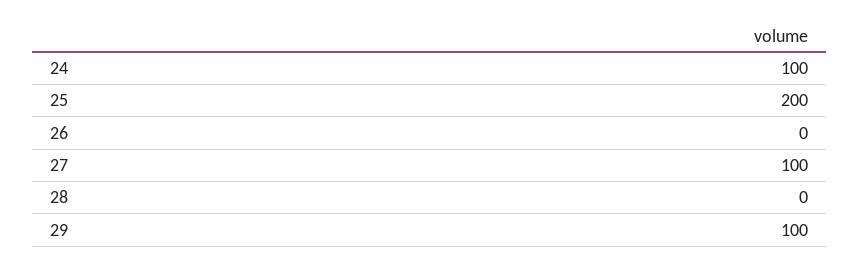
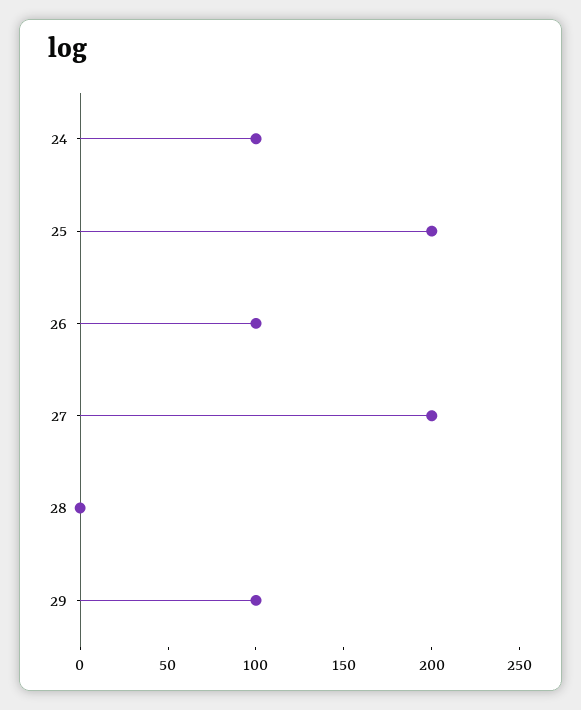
  {
    "24": 100,
    "25": 200,
-   "26": 0,
+   "26": 100,
-   "27": 100,
+   "27": 200,
    "28": 0,
    "29": 100
  }

